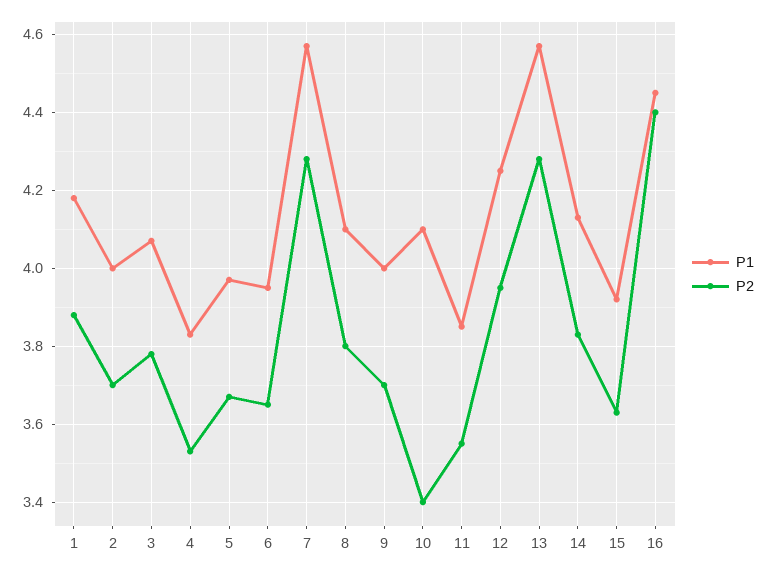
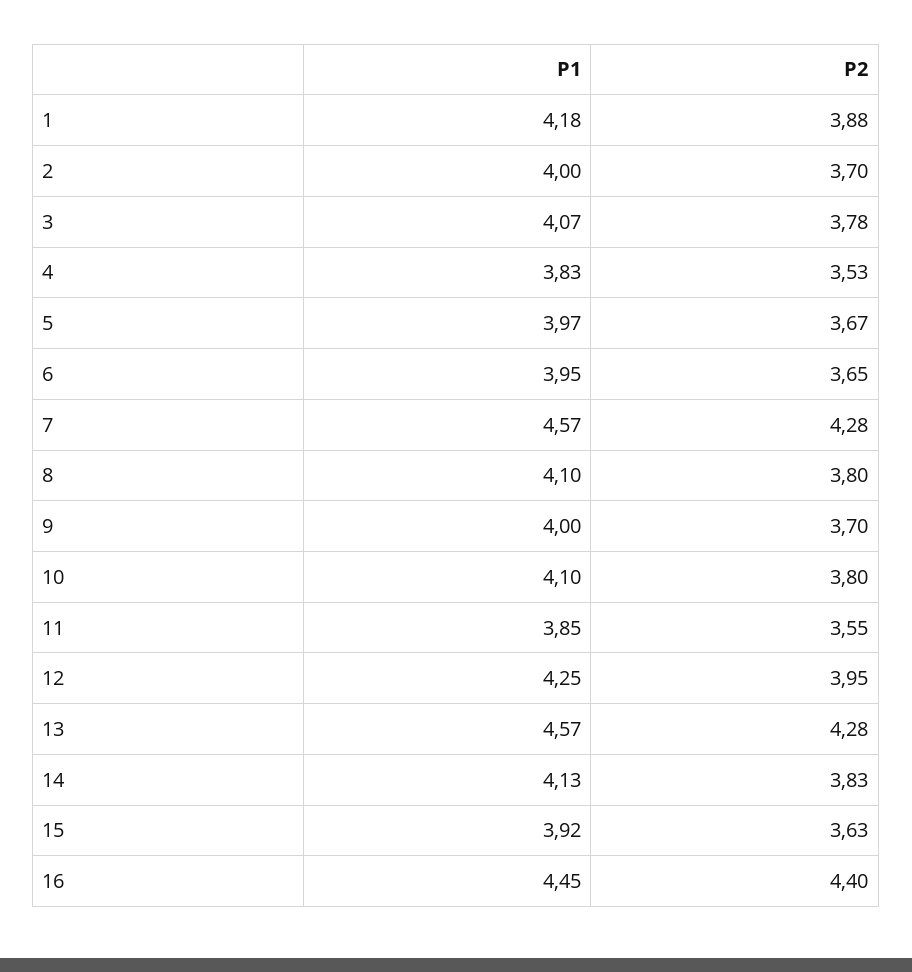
  {
    "P1": {
      "1": 4.18,
      "2": 4,
      "3": 4.07,
      "4": 3.83,
      "5": 3.97,
      "6": 3.95,
      "7": 4.57,
      "8": 4.1,
      "9": 4,
      "10": 4.1,
      "11": 3.85,
      "12": 4.25,
      "13": 4.57,
      "14": 4.13,
      "15": 3.92,
      "16": 4.45
    },
    "P2": {
      "1": 3.88,
      "2": 3.7,
      "3": 3.78,
      "4": 3.53,
      "5": 3.67,
      "6": 3.65,
      "7": 4.28,
      "8": 3.8,
      "9": 3.7,
-     "10": 3.4,
+     "10": 3.8,
      "11": 3.55,
      "12": 3.95,
      "13": 4.28,
      "14": 3.83,
      "15": 3.63,
      "16": 4.4
    }
  }

